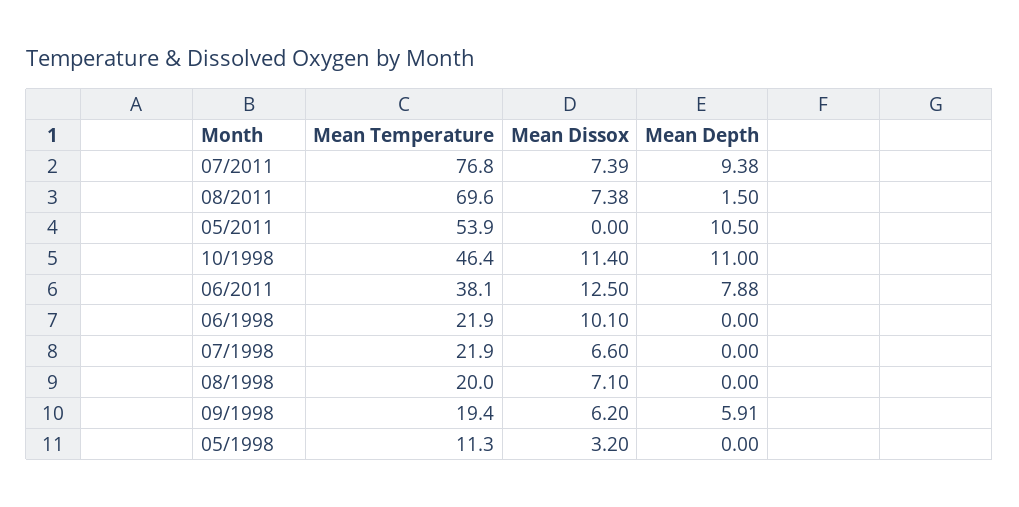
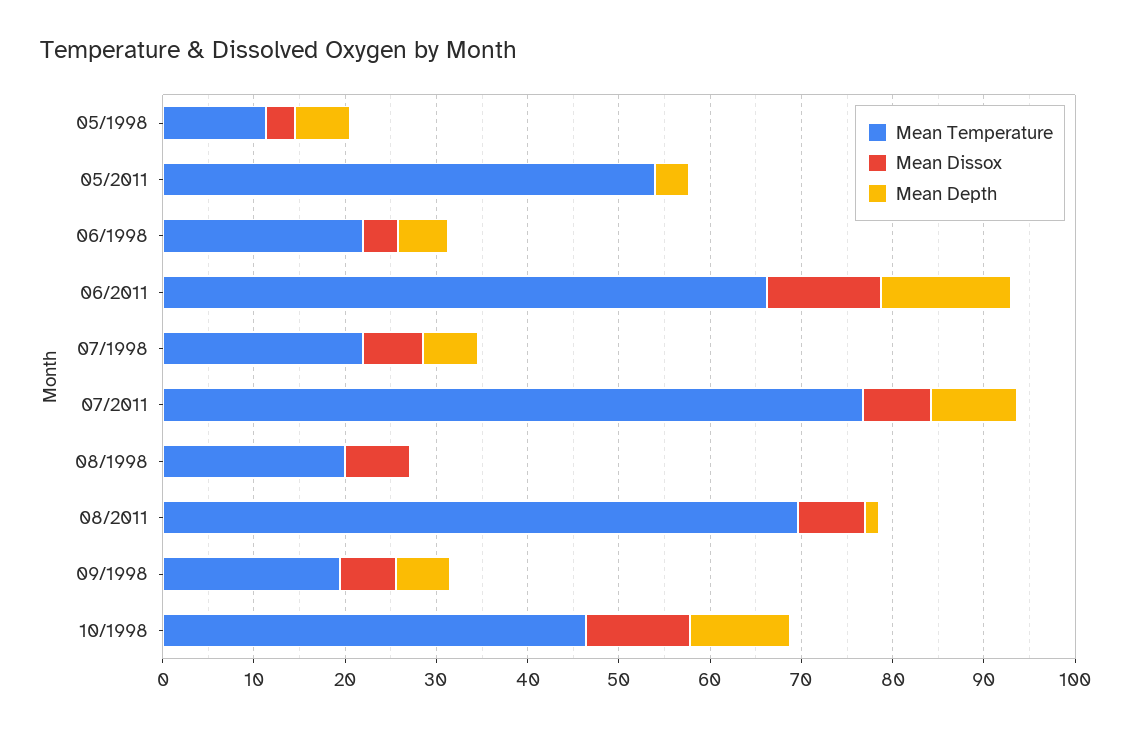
  {
    "Mean Temperature": {
      "07/2011": 76.8,
      "08/2011": 69.6,
      "05/2011": 53.9,
      "10/1998": 46.4,
-     "06/2011": 38.1,
+     "06/2011": 66,
      "06/1998": 21.9,
      "07/1998": 21.9,
      "08/1998": 20,
      "09/1998": 19.4,
      "05/1998": 11.3
    },
    "Mean Dissox": {
      "07/2011": 7.39,
      "08/2011": 7.38,
      "05/2011": 0,
      "10/1998": 11.4,
      "06/2011": 12.5,
-     "06/1998": 10.1,
+     "06/1998": 4,
      "07/1998": 6.6,
      "08/1998": 7.1,
      "09/1998": 6.2,
      "05/1998": 3.2
    },
    "Mean Depth": {
      "07/2011": 9.38,
      "08/2011": 1.5,
-     "05/2011": 10.5,
+     "05/2011": 4,
      "10/1998": 11,
-     "06/2011": 7.88,
+     "06/2011": 14,
-     "06/1998": 0,
+     "06/1998": 6,
-     "07/1998": 0,
+     "07/1998": 6,
      "08/1998": 0,
      "09/1998": 5.91,
-     "05/1998": 0
+     "05/1998": 6
    }
  }

